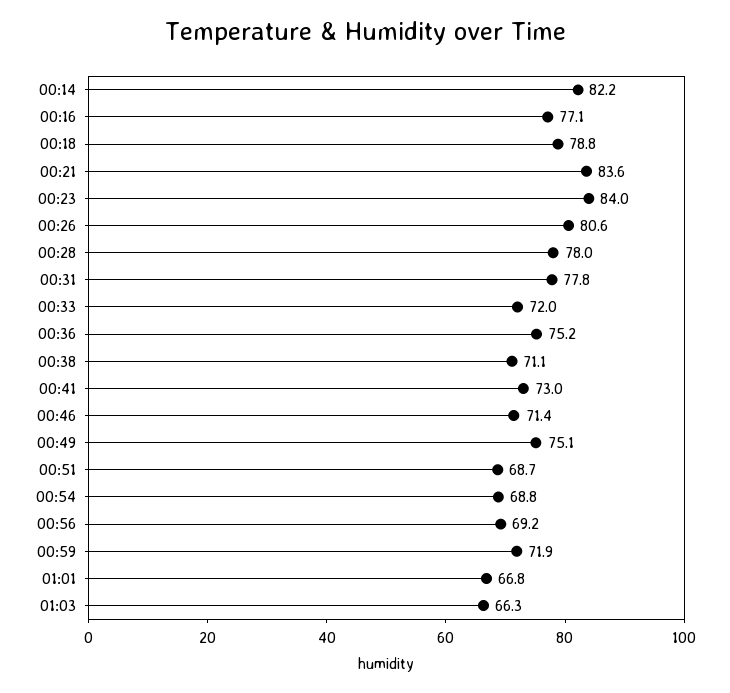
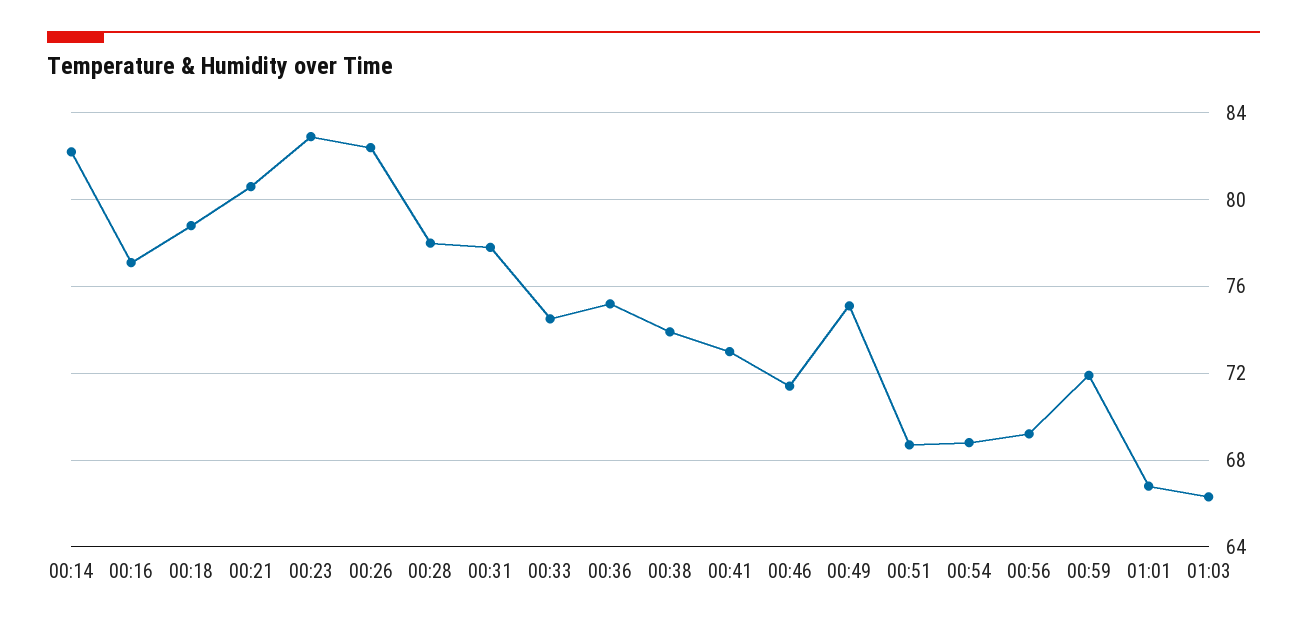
  {
    "00:14": 82.2,
    "00:16": 77.1,
    "00:18": 78.8,
-   "00:21": 83.6,
+   "00:21": 80.5,
-   "00:23": 84,
+   "00:23": 83,
-   "00:26": 80.6,
+   "00:26": 82.5,
    "00:28": 78,
    "00:31": 77.8,
-   "00:33": 72,
+   "00:33": 74.5,
    "00:36": 75.2,
-   "00:38": 71.1,
+   "00:38": 74,
    "00:41": 73,
    "00:46": 71.4,
    "00:49": 75.1,
    "00:51": 68.7,
    "00:54": 68.8,
    "00:56": 69.2,
    "00:59": 71.9,
    "01:01": 66.8,
    "01:03": 66.3
  }

